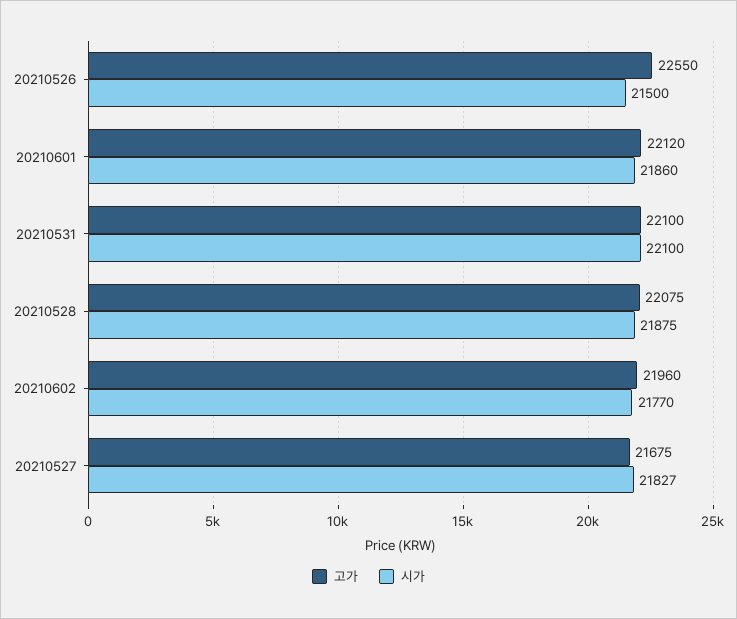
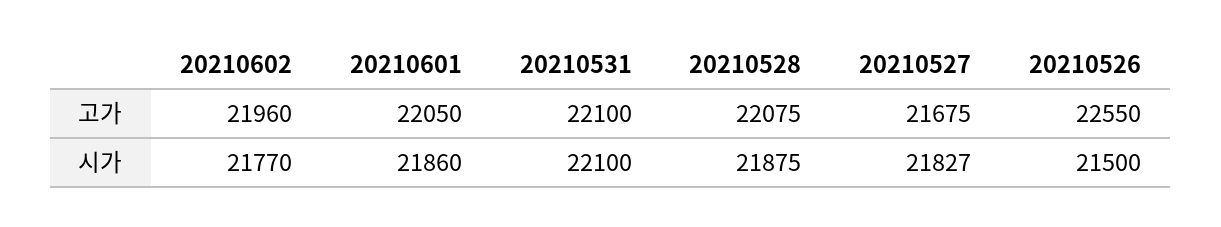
  {
    "고가": {
      "20210526": 22550,
-     "20210601": 22120,
+     "20210601": 22050,
      "20210531": 22100,
      "20210528": 22075,
      "20210602": 21960,
      "20210527": 21675
    },
    "시가": {
      "20210526": 21500,
      "20210601": 21860,
      "20210531": 22100,
      "20210528": 21875,
      "20210602": 21770,
      "20210527": 21827
    }
  }

